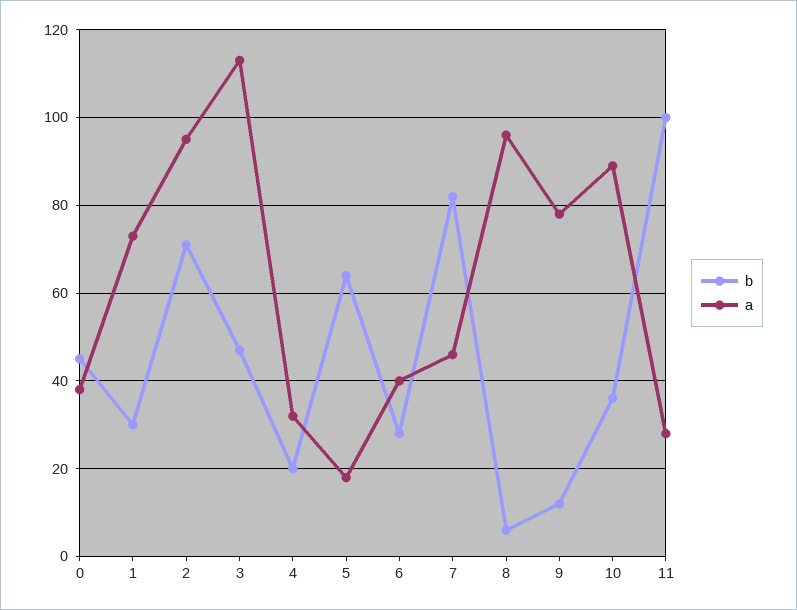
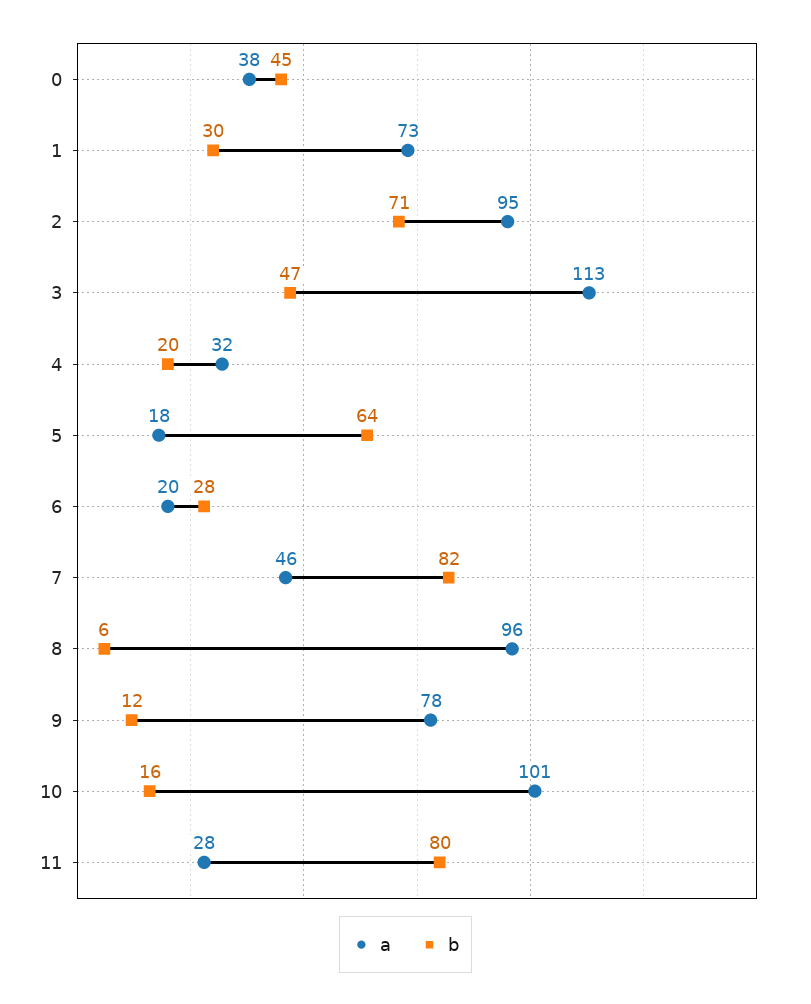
  {
    "b": {
      "0": 45,
      "1": 30,
      "2": 71,
      "3": 47,
      "4": 20,
      "5": 64,
      "6": 28,
      "7": 82,
      "8": 6,
      "9": 12,
-     "10": 35,
+     "10": 16,
-     "11": 100
+     "11": 80
    },
    "a": {
      "0": 38,
      "1": 73,
      "2": 95,
      "3": 113,
      "4": 32,
      "5": 18,
-     "6": 40,
+     "6": 20,
      "7": 46,
      "8": 96,
      "9": 78,
-     "10": 90,
+     "10": 101,
      "11": 28
    }
  }

